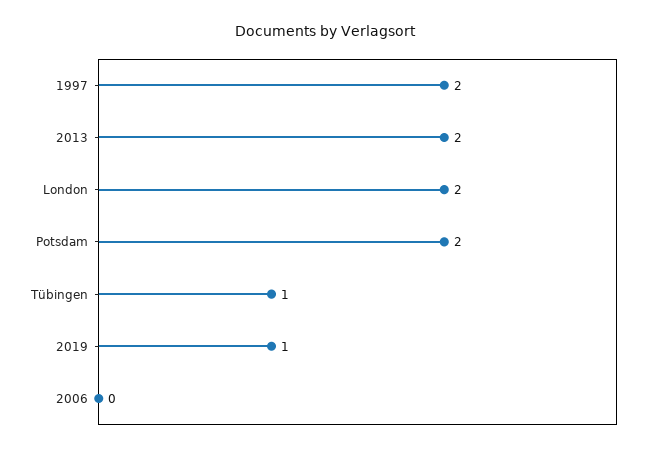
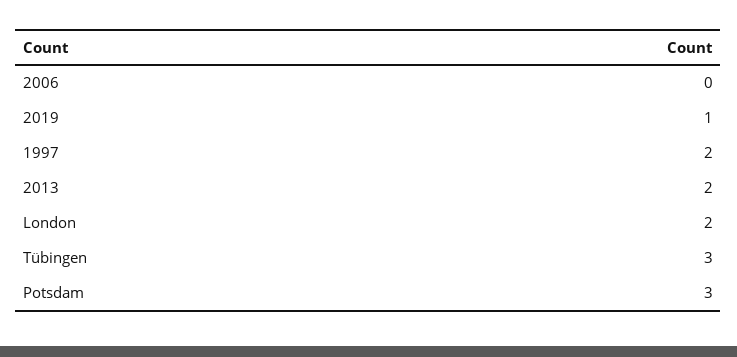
  {
    "1997": 2,
    "2013": 2,
    "London": 2,
-   "Potsdam": 2,
+   "Potsdam": 3,
-   "Tübingen": 1,
+   "Tübingen": 3,
    "2019": 1,
    "2006": 0
  }

